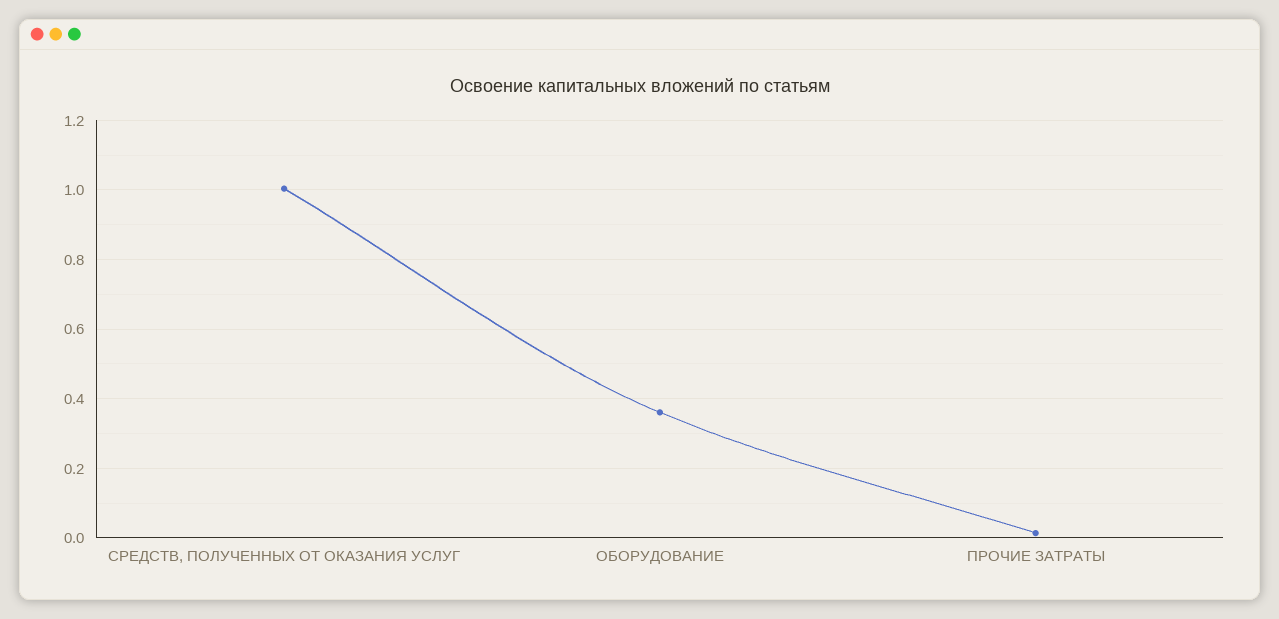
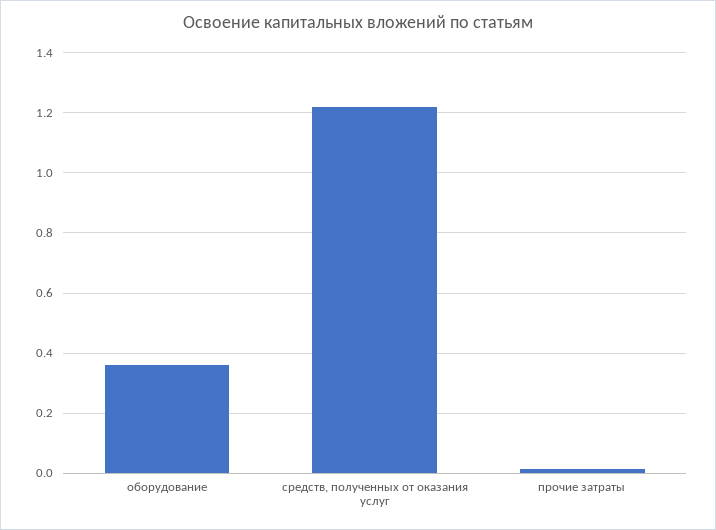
  {
-   "СРЕДСТВ, ПОЛУЧЕННЫХ ОТ ОКАЗАНИЯ УСЛУГ": 1,
+   "СРЕДСТВ, ПОЛУЧЕННЫХ ОТ ОКАЗАНИЯ УСЛУГ": 1.22,
    "ОБОРУДОВАНИЕ": 0.36,
    "ПРОЧИЕ ЗАТРАТЫ": 0.02
  }

